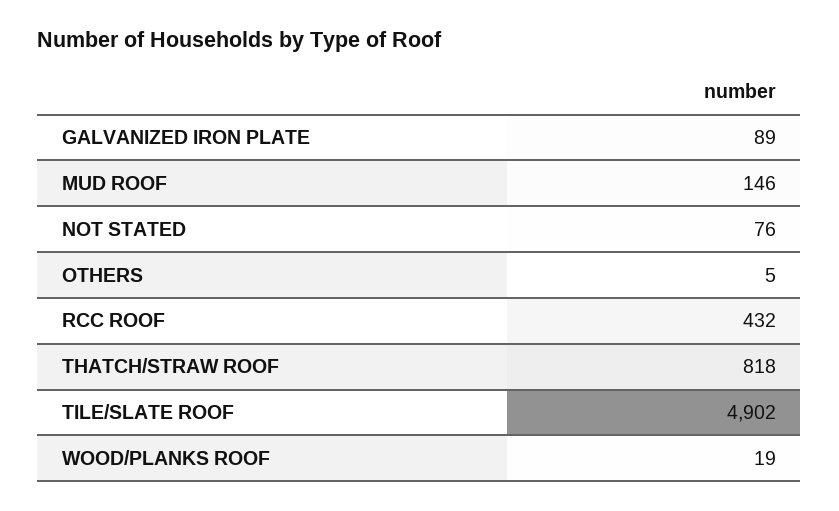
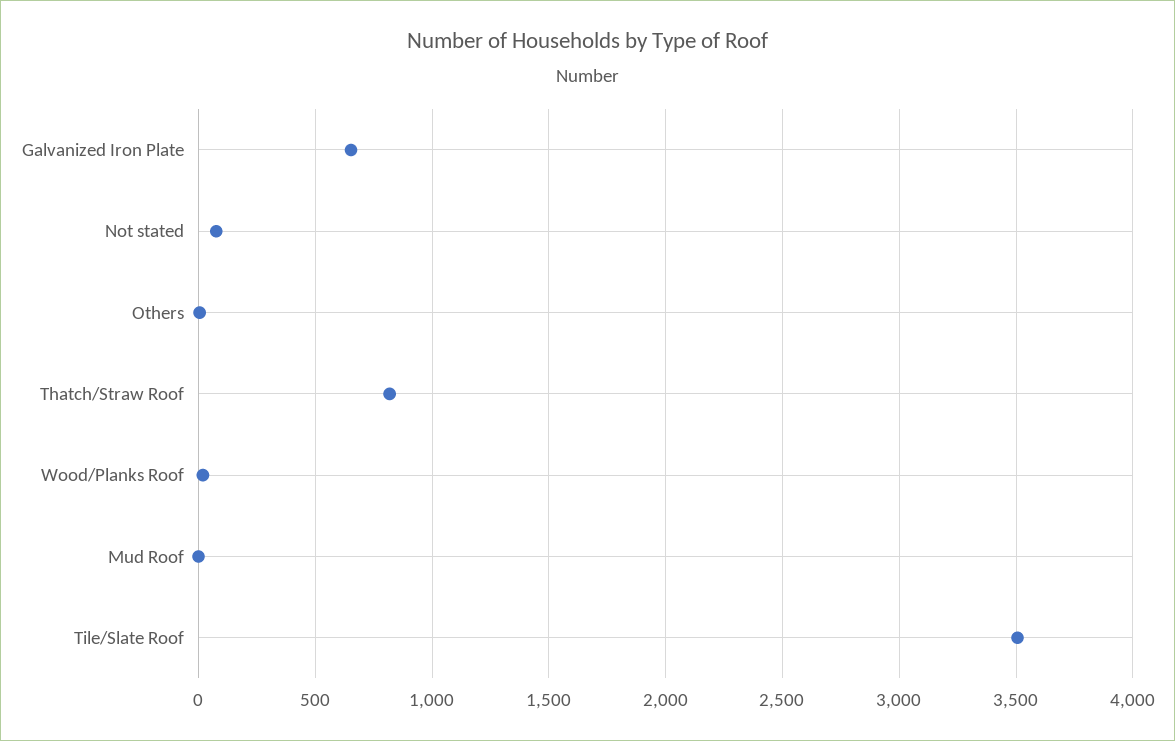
  {
-   "GALVANIZED IRON PLATE": 89,
+   "GALVANIZED IRON PLATE": 650,
-   "MUD ROOF": 146,
+   "MUD ROOF": 0,
    "NOT STATED": 76,
    "OTHERS": 5,
-   "RCC ROOF": 432,
    "THATCH/STRAW ROOF": 818,
-   "TILE/SLATE ROOF": 4902,
+   "TILE/SLATE ROOF": 3500,
    "WOOD/PLANKS ROOF": 19
  }

